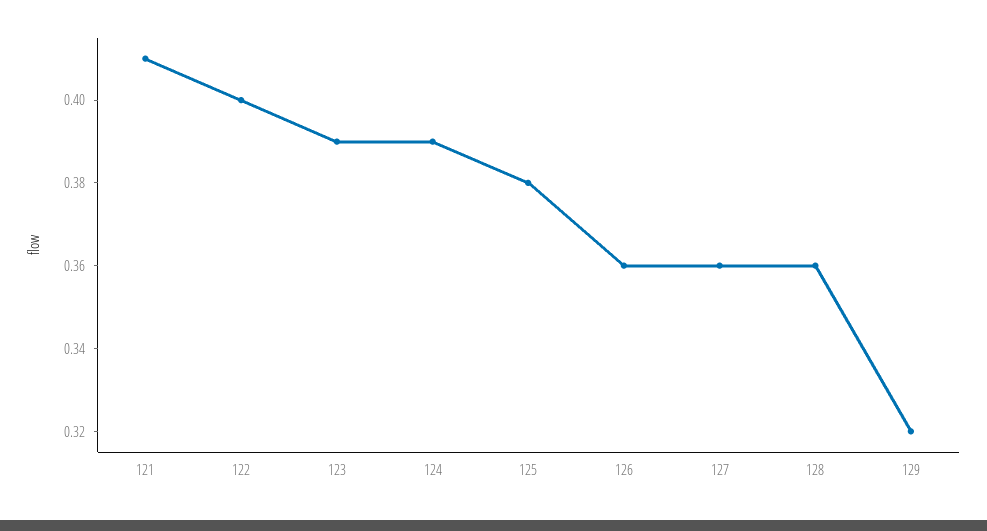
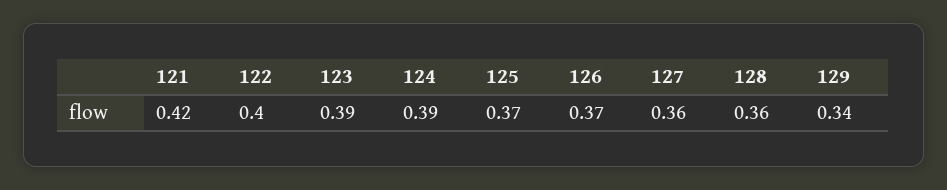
  {
-   "121": 0.41,
+   "121": 0.42,
    "122": 0.4,
    "123": 0.39,
    "124": 0.39,
-   "125": 0.38,
+   "125": 0.37,
-   "126": 0.36,
+   "126": 0.37,
    "127": 0.36,
    "128": 0.36,
-   "129": 0.32
+   "129": 0.34
  }

